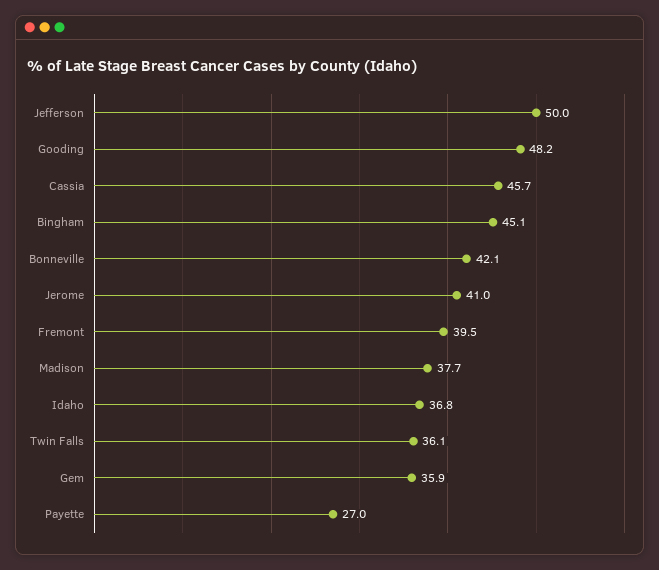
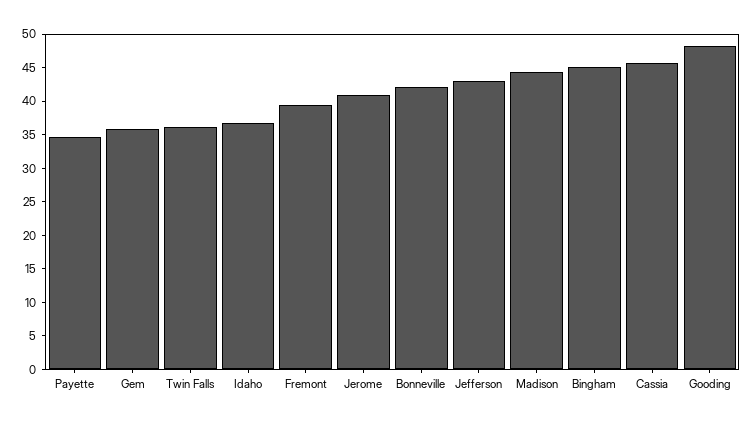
  {
-   "Jefferson": 50,
+   "Jefferson": 42.5,
    "Gooding": 48.2,
    "Cassia": 45.7,
    "Bingham": 45.1,
    "Bonneville": 42.1,
    "Jerome": 41,
    "Fremont": 39.5,
-   "Madison": 37.7,
+   "Madison": 45,
    "Idaho": 36.8,
    "Twin Falls": 36.1,
    "Gem": 35.9,
-   "Payette": 27
+   "Payette": 35
  }

